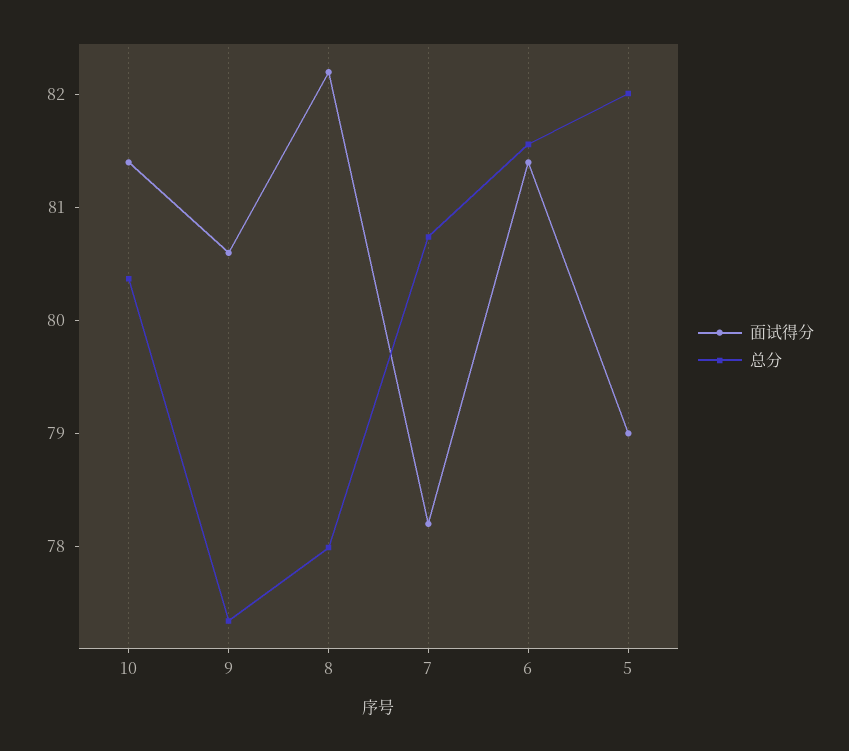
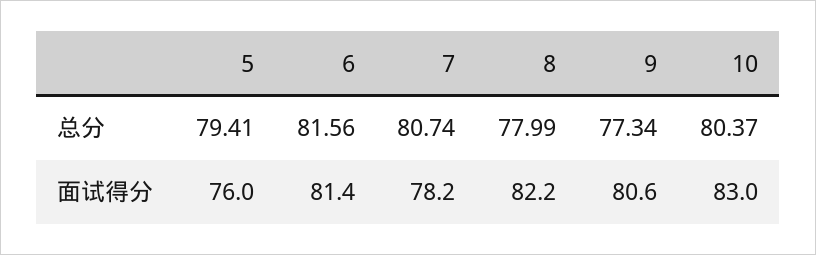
  {
    "面试得分": {
-     "10": 81.4,
+     "10": 83,
      "9": 80.6,
      "8": 82.2,
      "7": 78.2,
      "6": 81.4,
-     "5": 79
+     "5": 76
    },
    "总分": {
      "10": 80.37,
      "9": 77.34,
      "8": 77.99,
      "7": 80.74,
      "6": 81.56,
-     "5": 82
+     "5": 79.41
    }
  }

